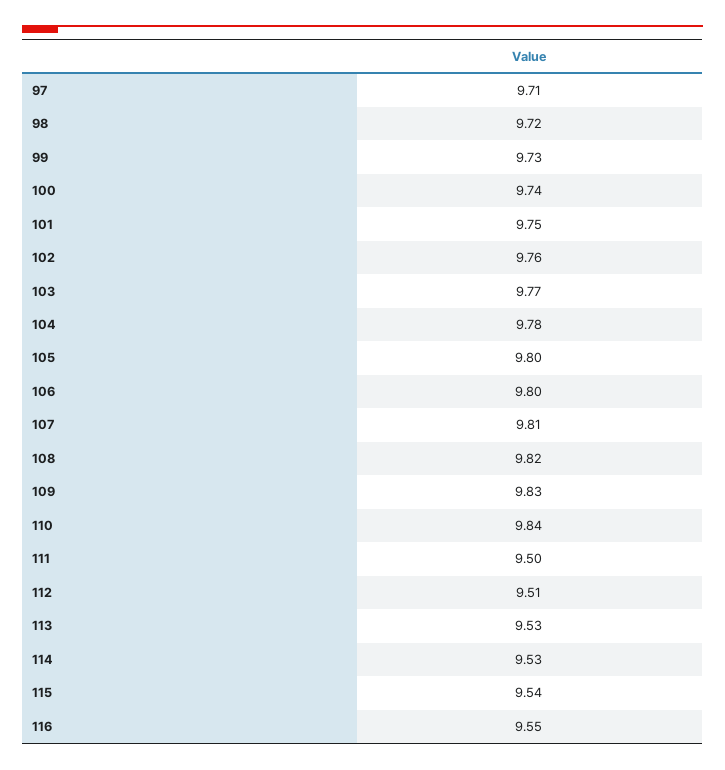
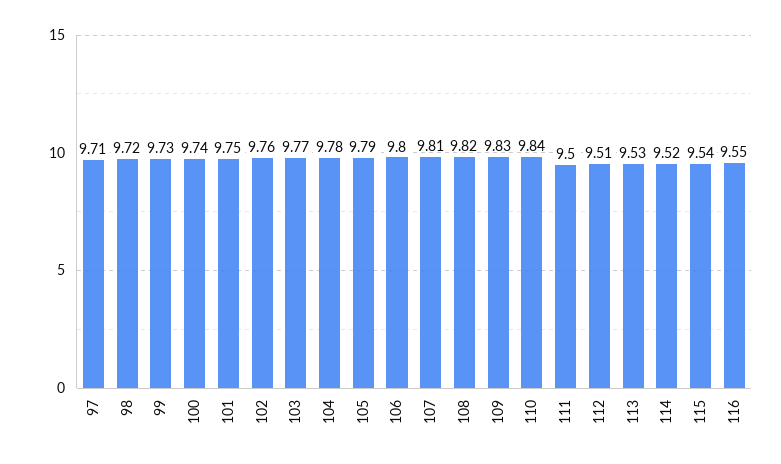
  {
    "97": 9.71,
    "98": 9.72,
    "99": 9.73,
    "100": 9.74,
    "101": 9.75,
    "102": 9.76,
    "103": 9.77,
    "104": 9.78,
-   "105": 9.8,
+   "105": 9.79,
    "106": 9.8,
    "107": 9.81,
    "108": 9.82,
    "109": 9.83,
    "110": 9.84,
    "111": 9.5,
    "112": 9.51,
    "113": 9.53,
-   "114": 9.53,
+   "114": 9.52,
    "115": 9.54,
    "116": 9.55
  }

